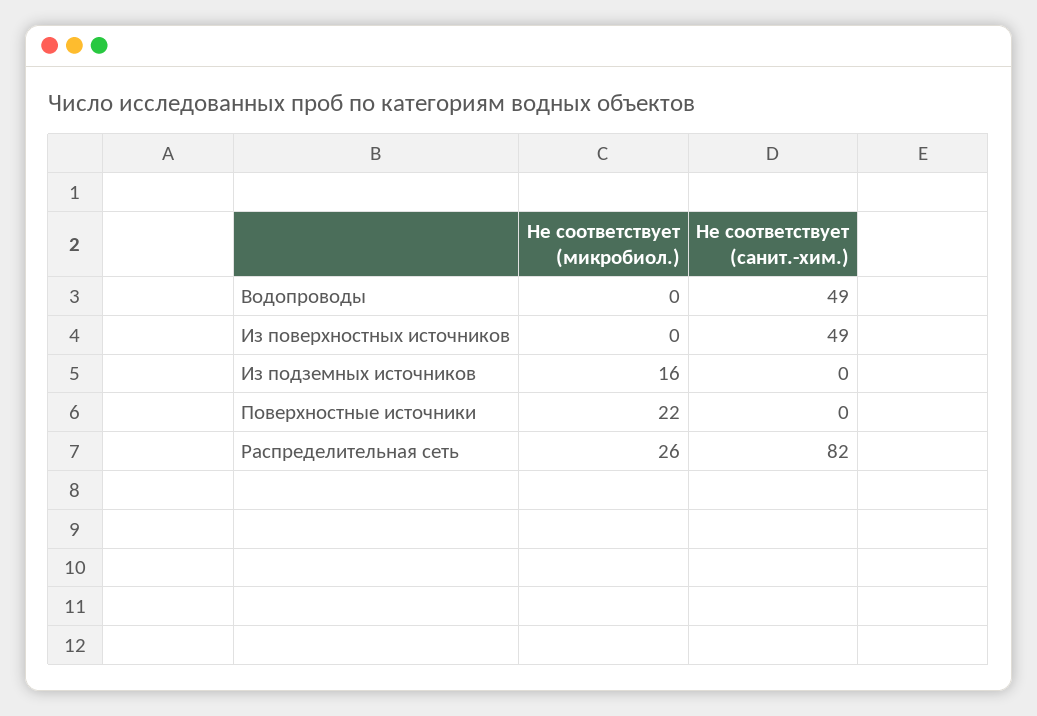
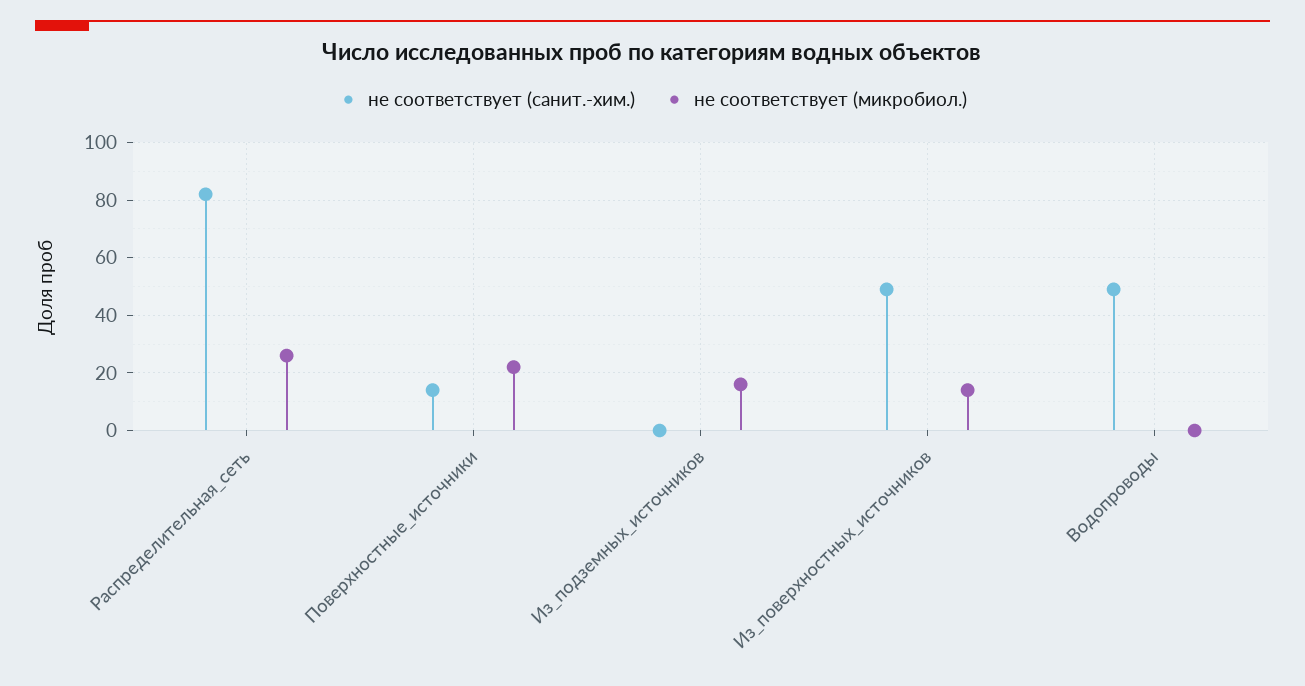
  {
    "Не соответствует (микробиол.)": {
      "Водопроводы": 0,
-     "Из поверхностных источников": 0,
+     "Из поверхностных источников": 15,
      "Из подземных источников": 16,
      "Поверхностные источники": 22,
      "Распределительная сеть": 26
    },
    "Не соответствует (санит.-хим.)": {
      "Водопроводы": 49,
      "Из поверхностных источников": 49,
      "Из подземных источников": 0,
-     "Поверхностные источники": 0,
+     "Поверхностные источники": 15,
      "Распределительная сеть": 82
    }
  }

